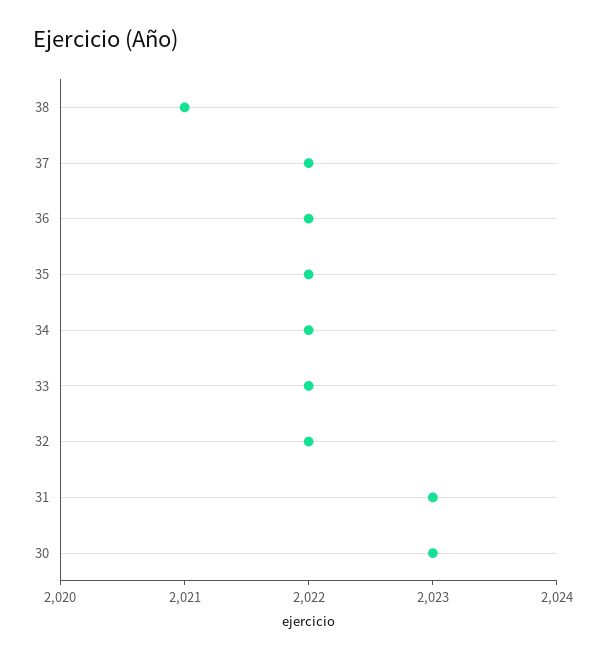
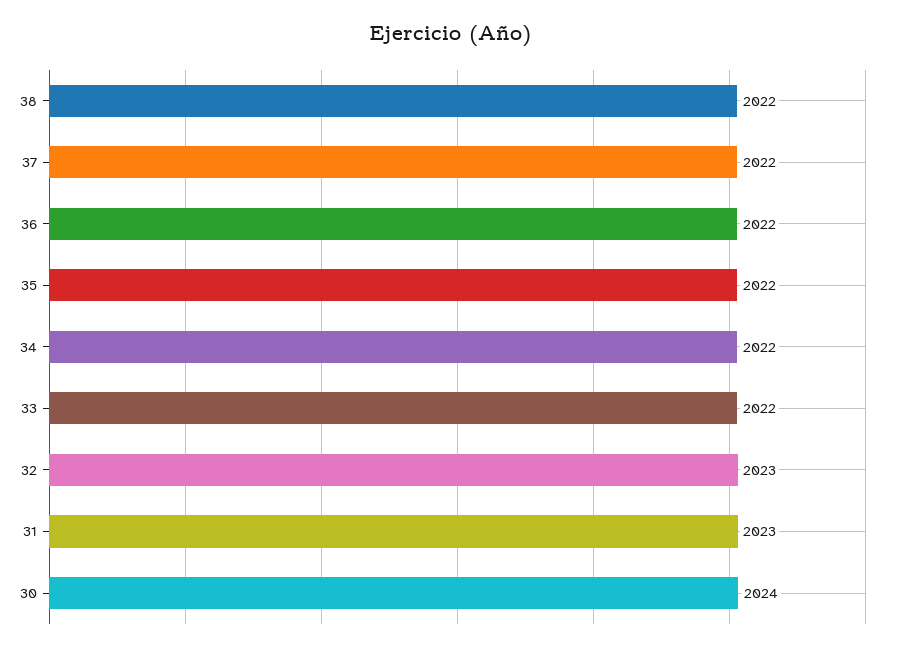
  {
-   "38": 2021,
+   "38": 2022,
    "37": 2022,
    "36": 2022,
    "35": 2022,
    "34": 2022,
    "33": 2022,
-   "32": 2022,
+   "32": 2023,
    "31": 2023,
-   "30": 2023
+   "30": 2024
  }

